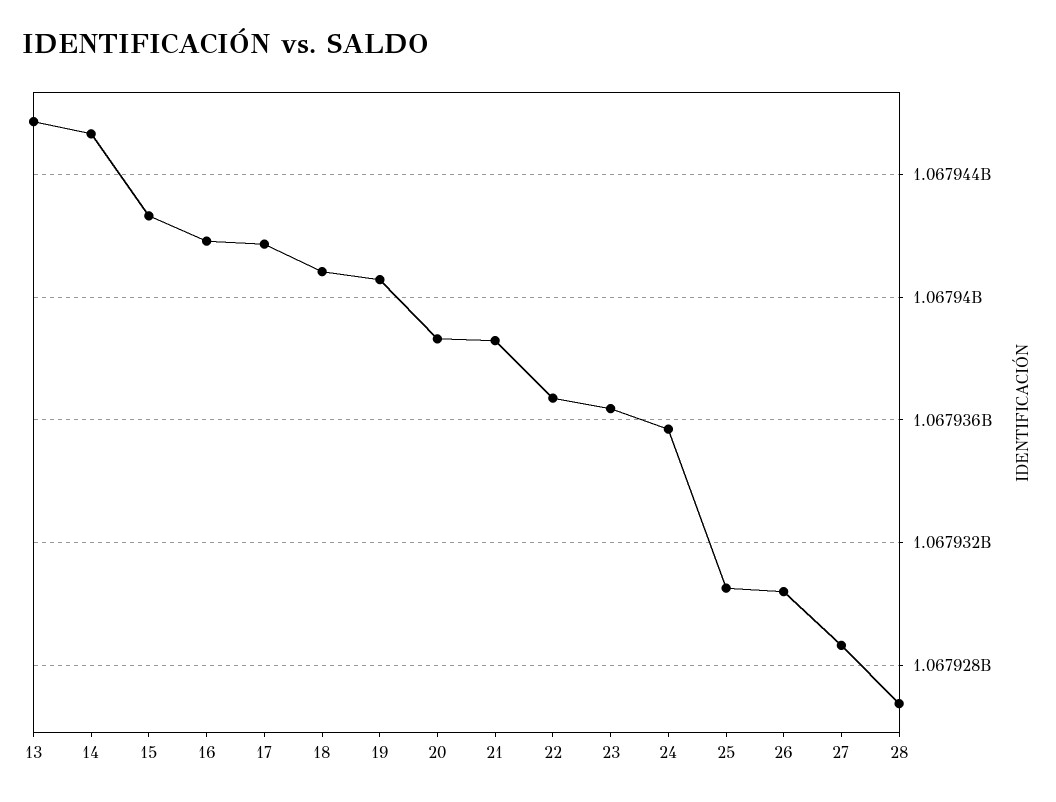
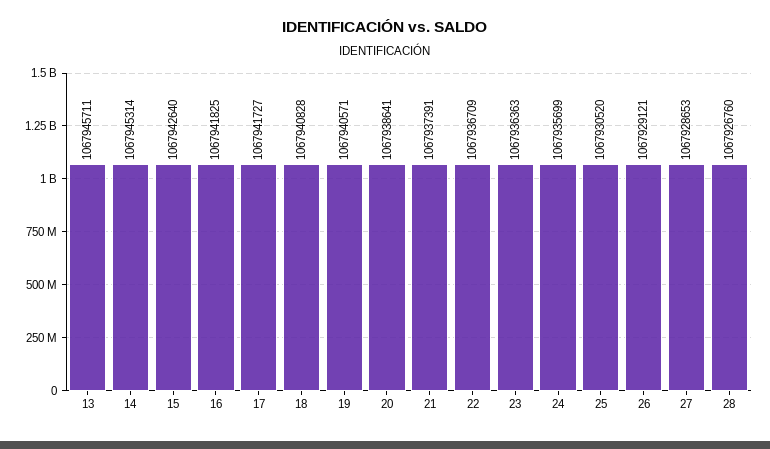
  {
    "13": 1067945711,
    "14": 1067945314,
    "15": 1067942640,
    "16": 1067941825,
    "17": 1067941727,
    "18": 1067940828,
    "19": 1067940571,
    "20": 1067938641,
-   "21": 1067938500,
+   "21": 1067937391,
    "22": 1067936709,
    "23": 1067936363,
    "24": 1067935699,
    "25": 1067930520,
-   "26": 1067930500,
+   "26": 1067929121,
    "27": 1067928653,
    "28": 1067926760
  }

